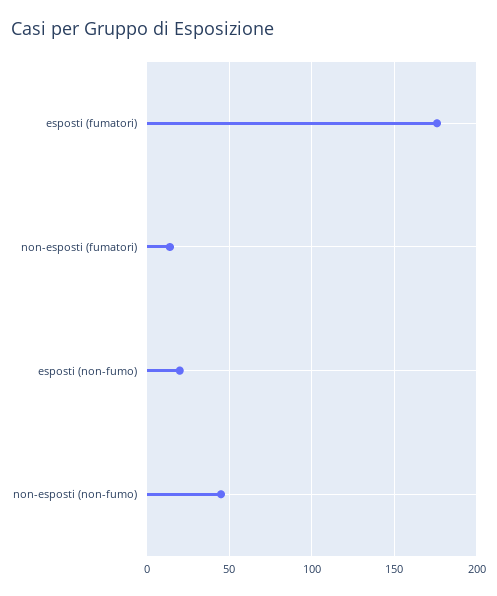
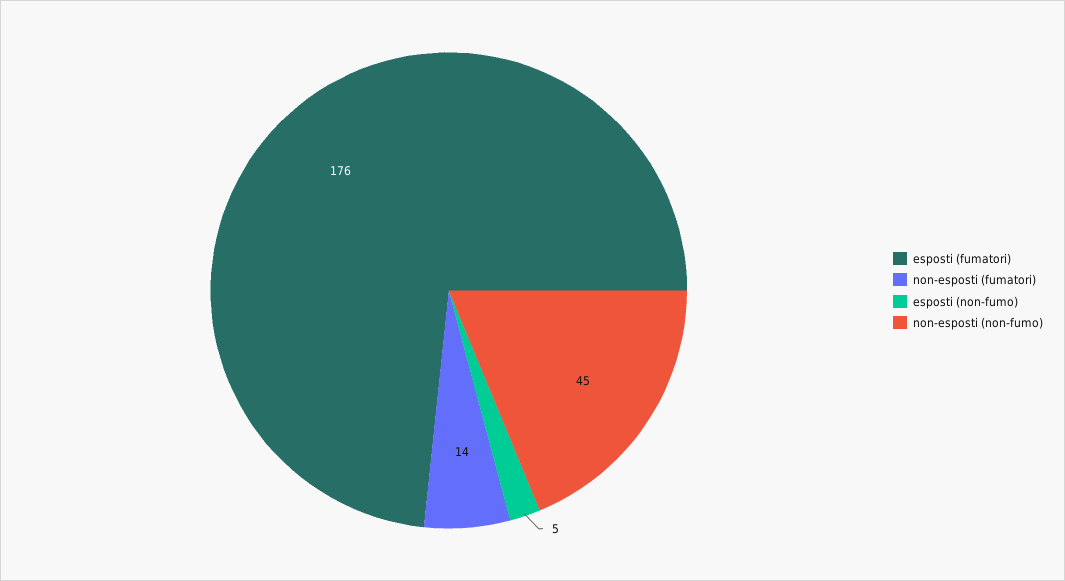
  {
    "esposti (fumatori)": 176,
    "non-esposti (fumatori)": 14,
-   "esposti (non-fumo)": 20,
+   "esposti (non-fumo)": 5,
    "non-esposti (non-fumo)": 45
  }

